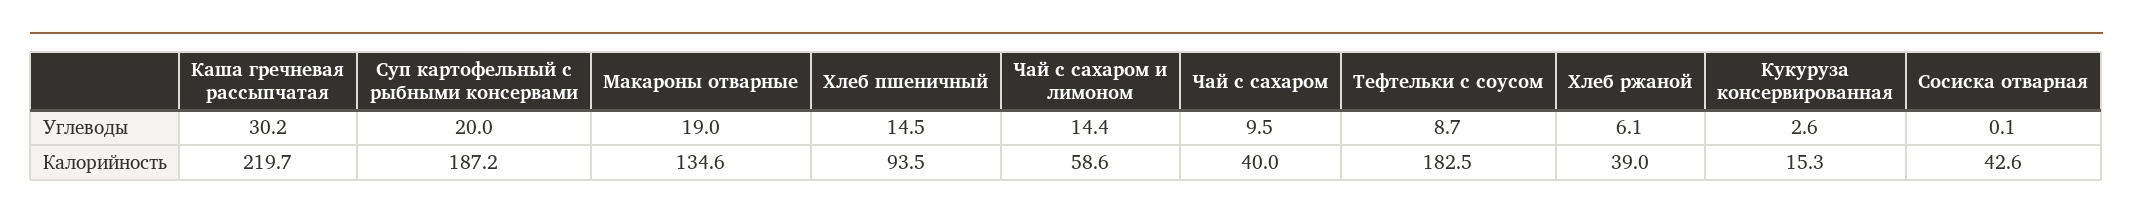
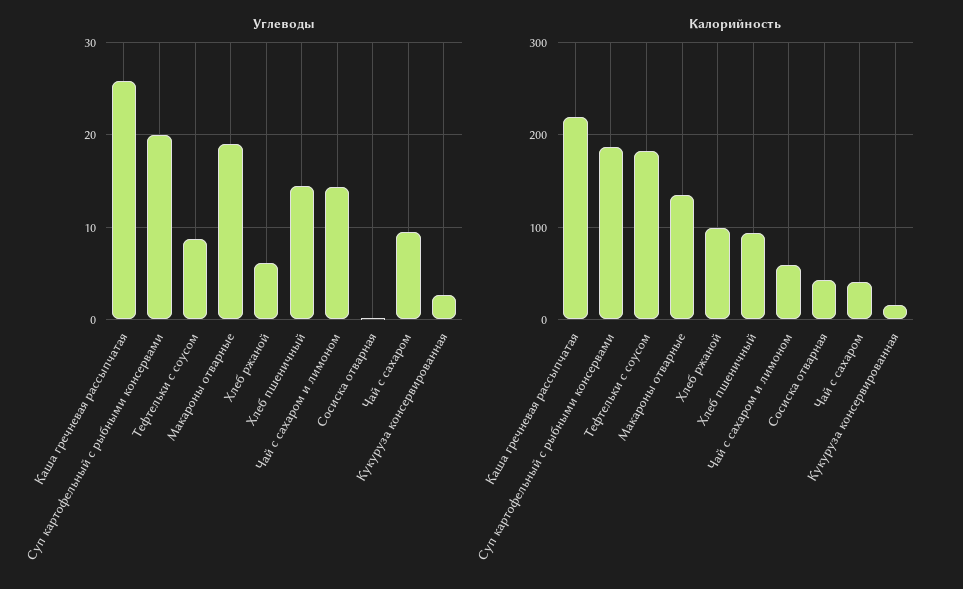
  {
    "Углеводы": {
-     "Каша гречневая рассыпчатая": 30.2,
+     "Каша гречневая рассыпчатая": 26,
      "Суп картофельный с рыбными консервами": 20,
      "Макароны отварные": 19,
      "Хлеб пшеничный": 14.5,
      "Чай с сахаром и лимоном": 14.4,
      "Чай с сахаром": 9.5,
      "Тефтельки с соусом": 8.7,
      "Хлеб ржаной": 6.1,
      "Кукуруза консервированная": 2.6,
      "Сосиска отварная": 0.1
    },
    "Калорийность": {
      "Каша гречневая рассыпчатая": 219.7,
      "Суп картофельный с рыбными консервами": 187.2,
      "Макароны отварные": 134.6,
      "Хлеб пшеничный": 93.5,
      "Чай с сахаром и лимоном": 58.6,
      "Чай с сахаром": 40,
      "Тефтельки с соусом": 182.5,
-     "Хлеб ржаной": 39,
+     "Хлеб ржаной": 100,
      "Кукуруза консервированная": 15.3,
      "Сосиска отварная": 42.6
    }
  }

